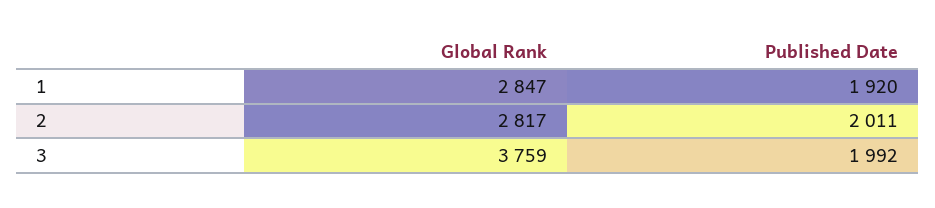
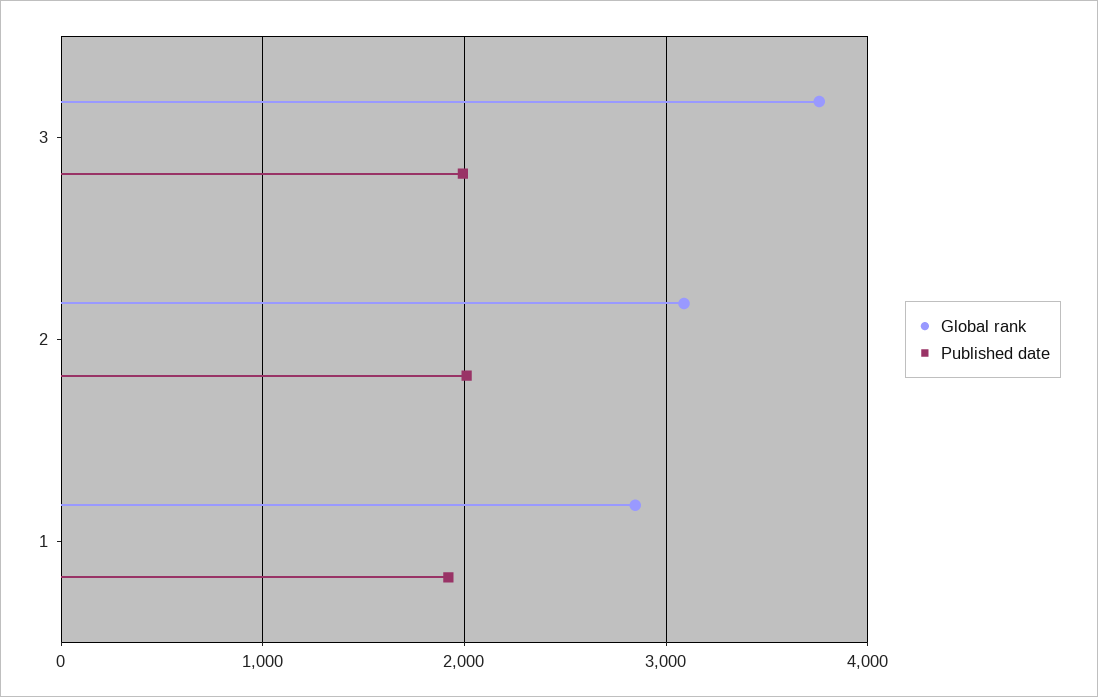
  {
    "Global Rank": {
      "1": 2847,
-     "2": 2817,
+     "2": 3100,
      "3": 3759
    },
    "Published Date": {
      "1": 1920,
      "2": 2011,
      "3": 1992
    }
  }

